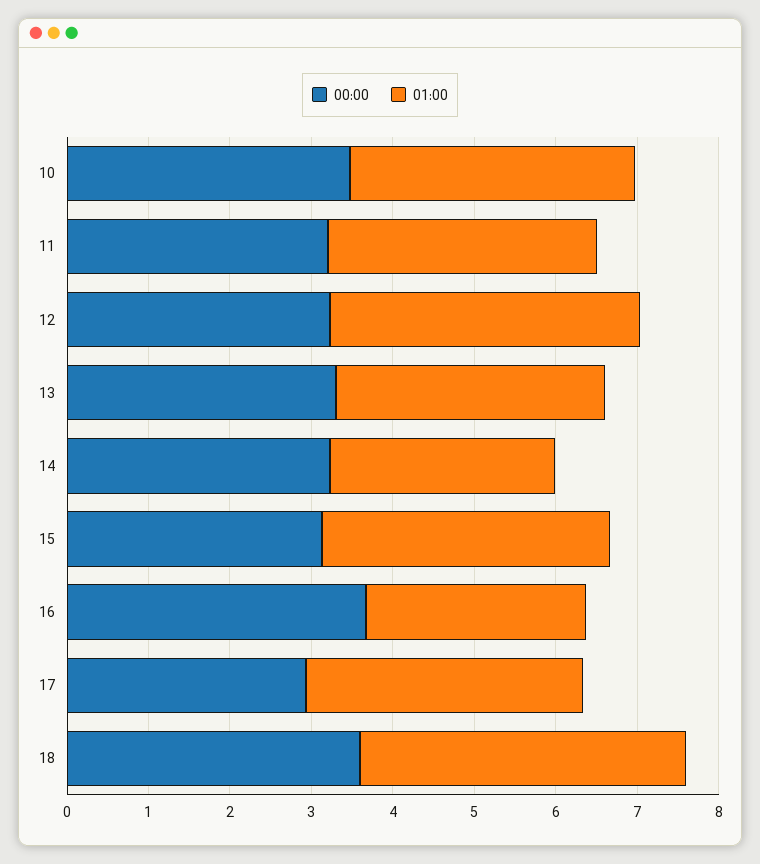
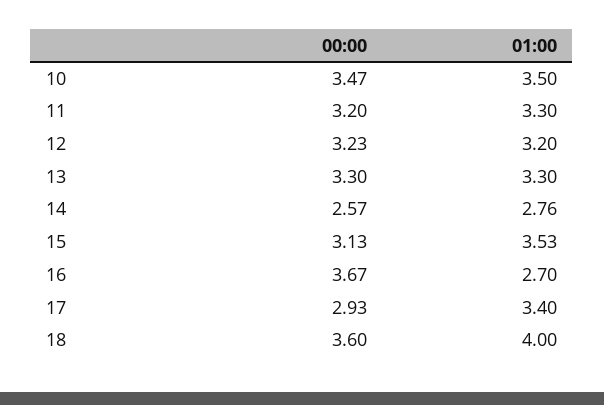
  {
    "00:00": {
      "10": 3.47,
      "11": 3.2,
      "12": 3.23,
      "13": 3.3,
-     "14": 3.2,
+     "14": 2.57,
      "15": 3.13,
      "16": 3.67,
      "17": 2.93,
      "18": 3.6
    },
    "01:00": {
      "10": 3.5,
      "11": 3.3,
-     "12": 3.8,
+     "12": 3.2,
      "13": 3.3,
      "14": 2.76,
      "15": 3.53,
      "16": 2.7,
      "17": 3.4,
      "18": 4
    }
  }

